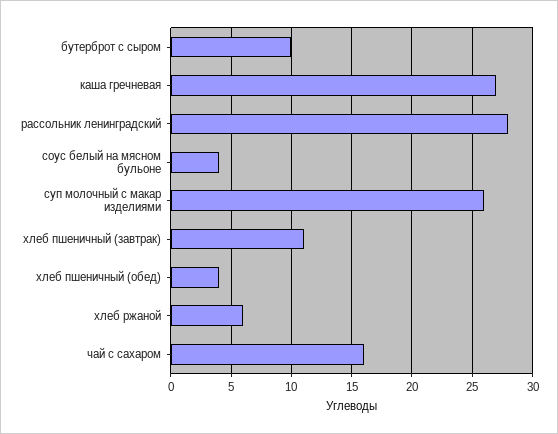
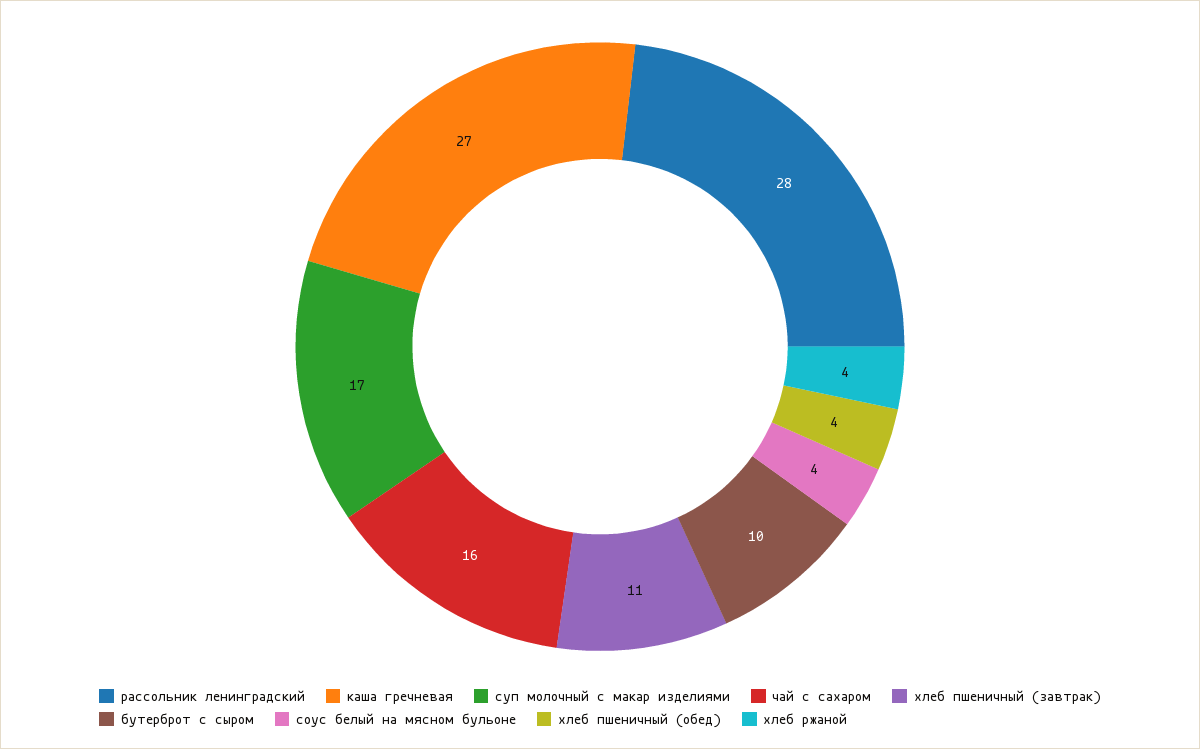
  {
    "бутерброт с сыром": 10,
    "каша гречневая": 27,
    "рассольник ленинградский": 28,
    "соус белый на мясном бульоне": 4,
-   "суп молочный с макар изделиями": 26,
+   "суп молочный с макар изделиями": 17,
    "хлеб пшеничный (завтрак)": 11,
    "хлеб пшеничный (обед)": 4,
-   "хлеб ржаной": 6,
+   "хлеб ржаной": 4,
    "чай с сахаром": 16
  }

